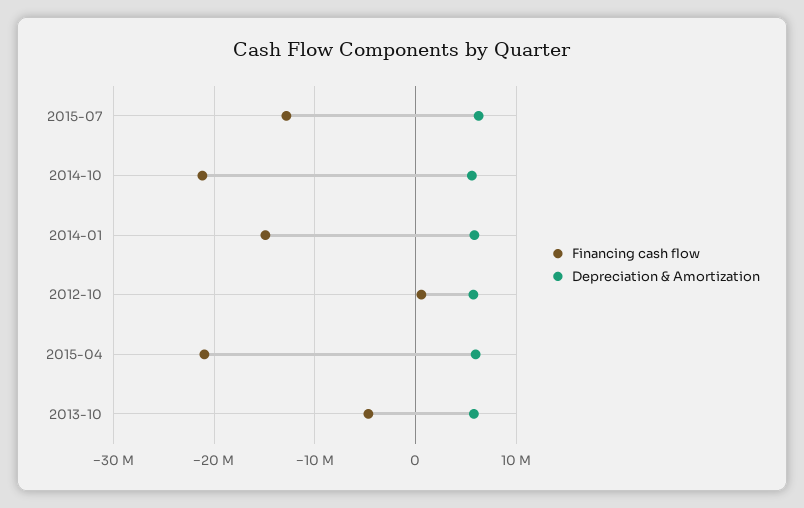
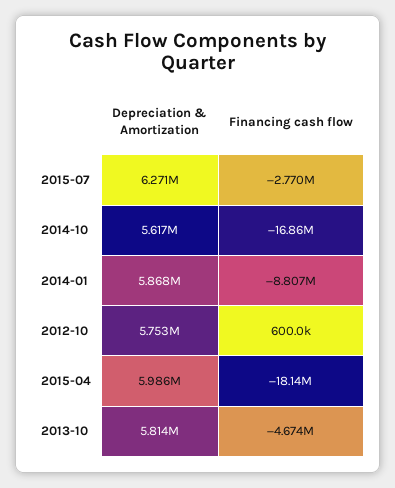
  {
    "Financing cash flow": {
-     "2015-07": -13000000,
+     "2015-07": -2770000,
-     "2014-10": -21000000,
+     "2014-10": -16860000,
-     "2014-01": -15000000,
+     "2014-01": -8807000,
      "2012-10": 600000,
-     "2015-04": -21000000,
+     "2015-04": -18140000,
      "2013-10": -4674000
    },
    "Depreciation & Amortization": {
      "2015-07": 6271000,
      "2014-10": 5617000,
      "2014-01": 5868000,
      "2012-10": 5753000,
      "2015-04": 5986000,
      "2013-10": 5814000
    }
  }

